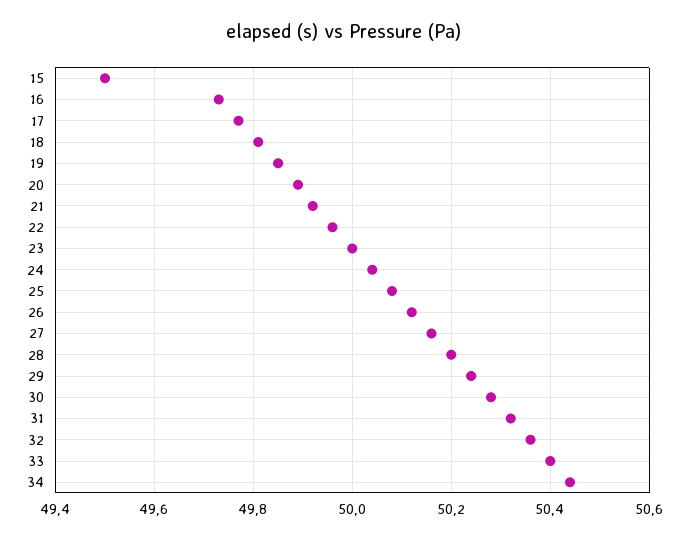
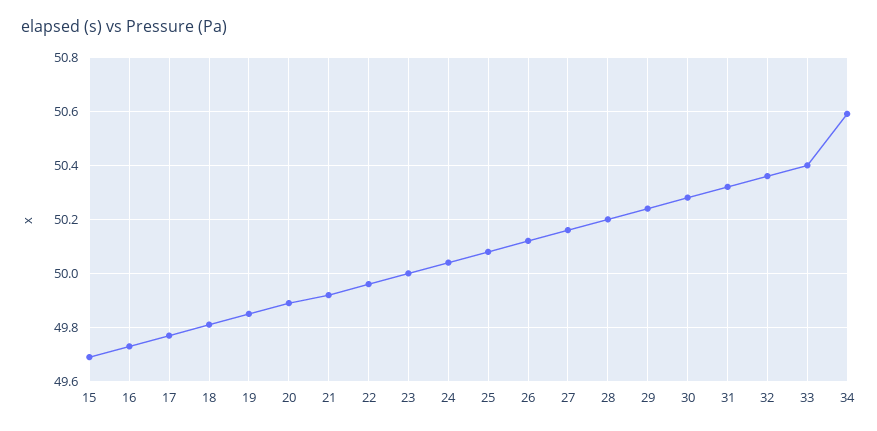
  {
-   "15": 49.5,
+   "15": 49.7,
    "16": 49.75,
    "17": 49.75,
    "18": 49.8,
    "19": 49.85,
    "20": 49.9,
    "21": 49.9,
    "22": 49.95,
    "23": 50,
    "24": 50.05,
    "25": 50.1,
    "26": 50.1,
    "27": 50.15,
    "28": 50.2,
    "29": 50.25,
    "30": 50.3,
    "31": 50.3,
    "32": 50.35,
    "33": 50.4,
-   "34": 50.45
+   "34": 50.6
  }

